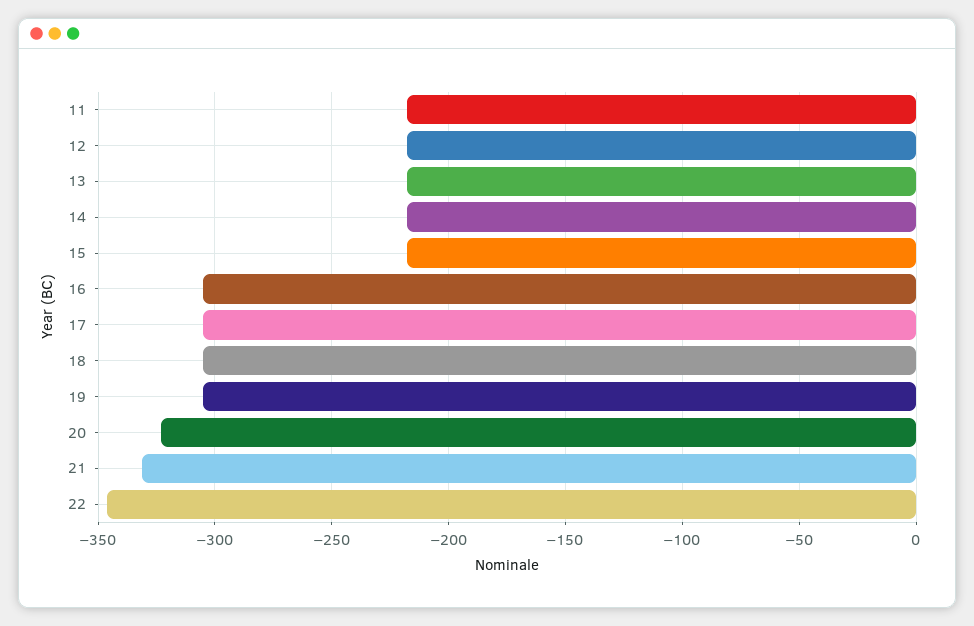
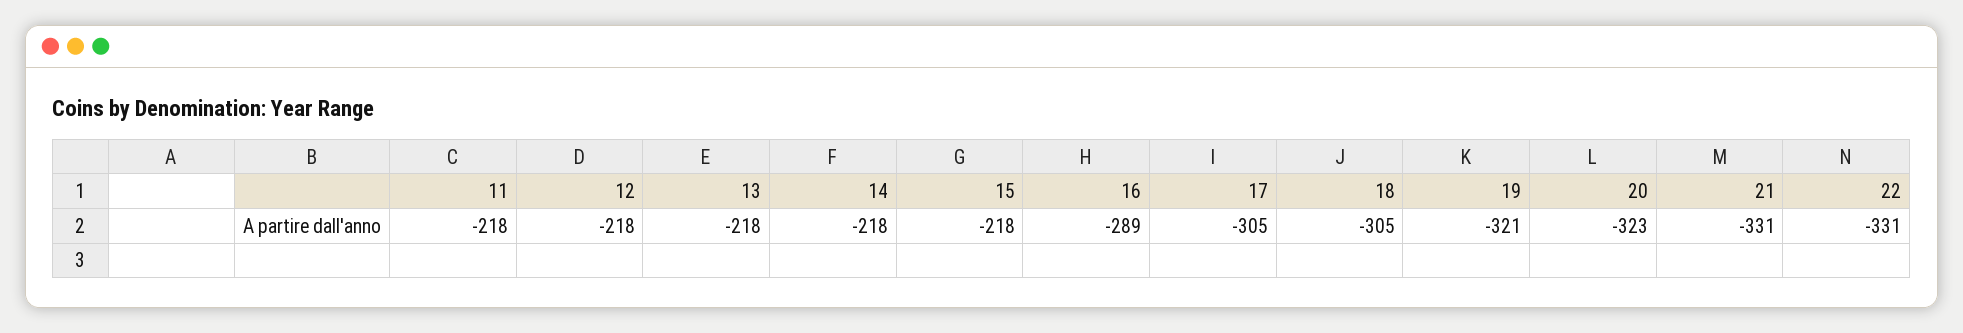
  {
    "11": -218,
    "12": -218,
    "13": -218,
    "14": -218,
    "15": -218,
-   "16": -305,
+   "16": -289,
    "17": -305,
    "18": -305,
-   "19": -305,
+   "19": -321,
    "20": -323,
    "21": -331,
-   "22": -345
+   "22": -331
  }

